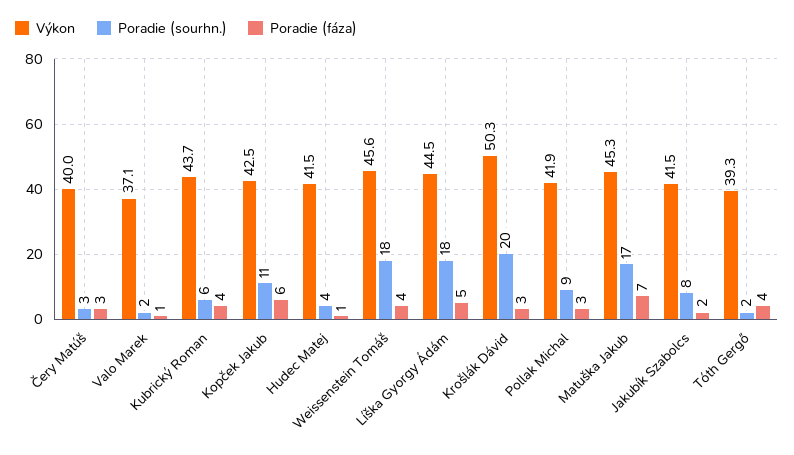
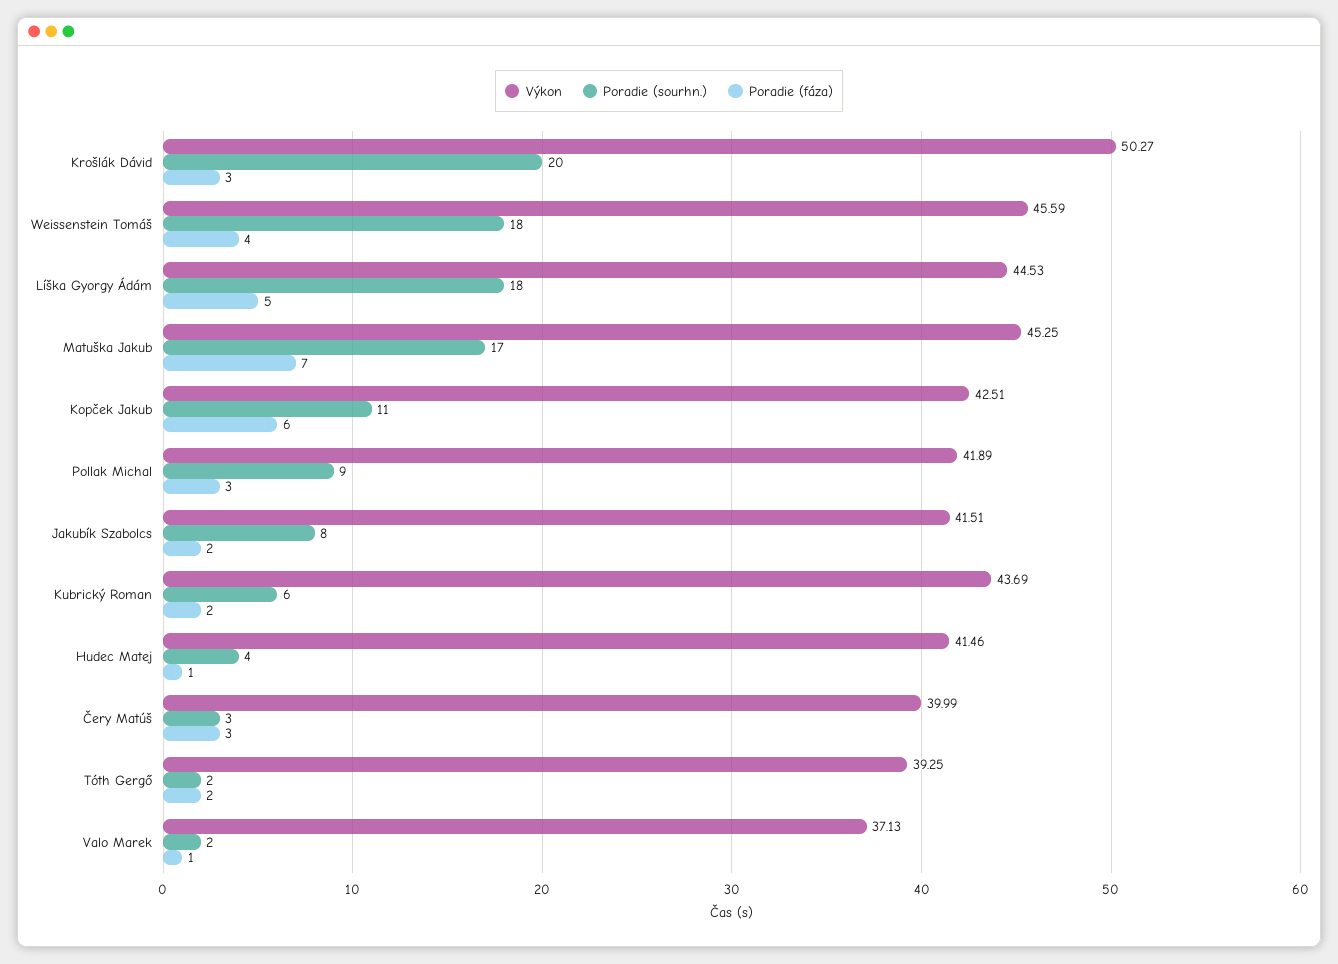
  {
    "Výkon": {
      "Čery Matúš": 39.99,
      "Valo Marek": 37.13,
      "Kubrický Roman": 43.69,
      "Kopček Jakub": 42.51,
      "Hudec Matej": 41.46,
      "Weissenstein Tomáš": 45.59,
      "Líška Gyorgy Ádám": 44.53,
      "Krošlák Dávid": 50.27,
      "Pollak Michal": 41.89,
      "Matuška Jakub": 45.25,
      "Jakubík Szabolcs": 41.51,
      "Tóth Gergő": 39.25
    },
    "Poradie (sourhn.)": {
      "Čery Matúš": 3,
      "Valo Marek": 2,
      "Kubrický Roman": 6,
      "Kopček Jakub": 11,
      "Hudec Matej": 4,
      "Weissenstein Tomáš": 18,
      "Líška Gyorgy Ádám": 18,
      "Krošlák Dávid": 20,
      "Pollak Michal": 9,
      "Matuška Jakub": 17,
      "Jakubík Szabolcs": 8,
      "Tóth Gergő": 2
    },
    "Poradie (fáza)": {
      "Čery Matúš": 3,
      "Valo Marek": 1,
-     "Kubrický Roman": 4,
+     "Kubrický Roman": 2,
      "Kopček Jakub": 6,
      "Hudec Matej": 1,
      "Weissenstein Tomáš": 4,
      "Líška Gyorgy Ádám": 5,
      "Krošlák Dávid": 3,
      "Pollak Michal": 3,
      "Matuška Jakub": 7,
      "Jakubík Szabolcs": 2,
-     "Tóth Gergő": 4
+     "Tóth Gergő": 2
    }
  }

